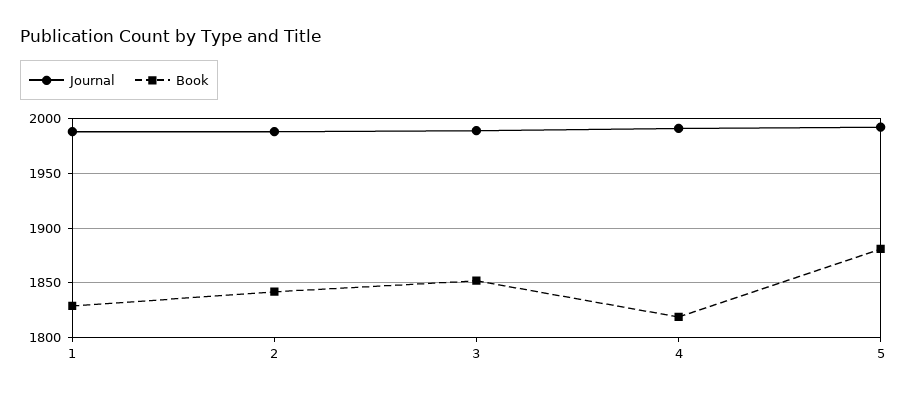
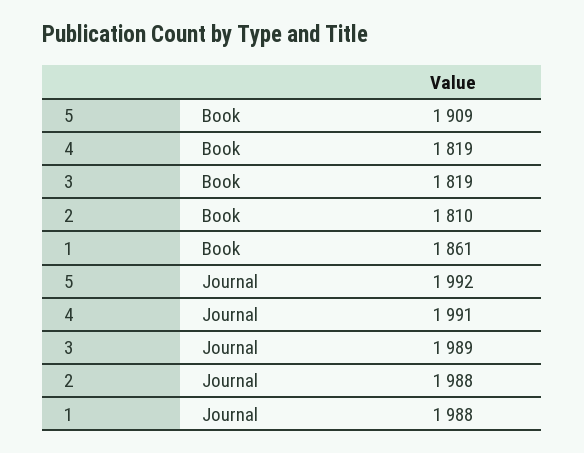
  {
    "Journal": {
      "1": 1988,
      "2": 1988,
      "3": 1989,
      "4": 1991,
      "5": 1992
    },
    "Book": {
-     "1": 1830,
+     "1": 1861,
-     "2": 1840,
+     "2": 1810,
-     "3": 1850,
+     "3": 1819,
      "4": 1819,
-     "5": 1880
+     "5": 1909
    }
  }

